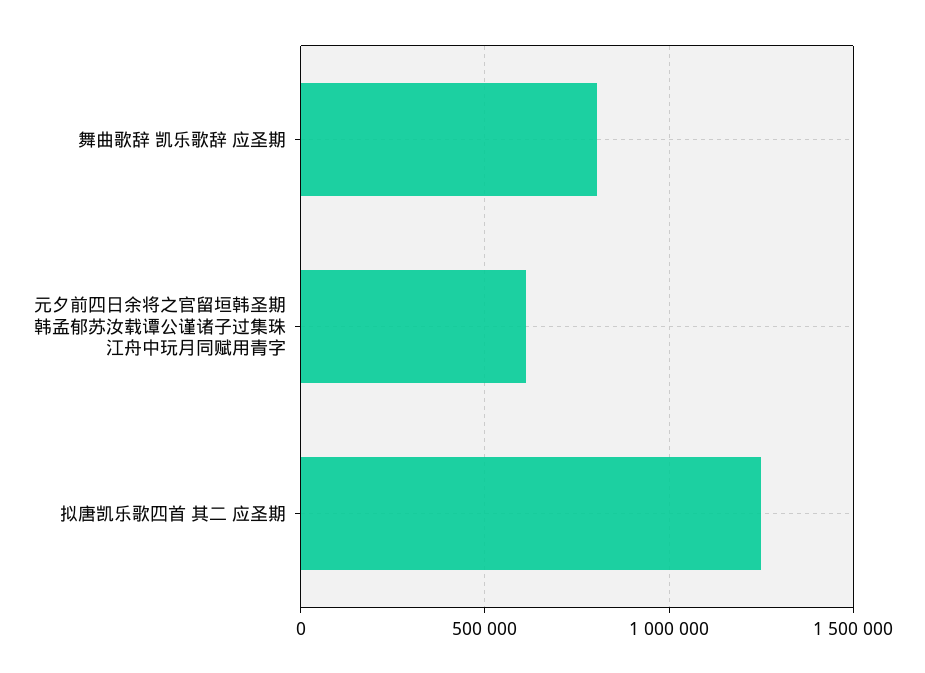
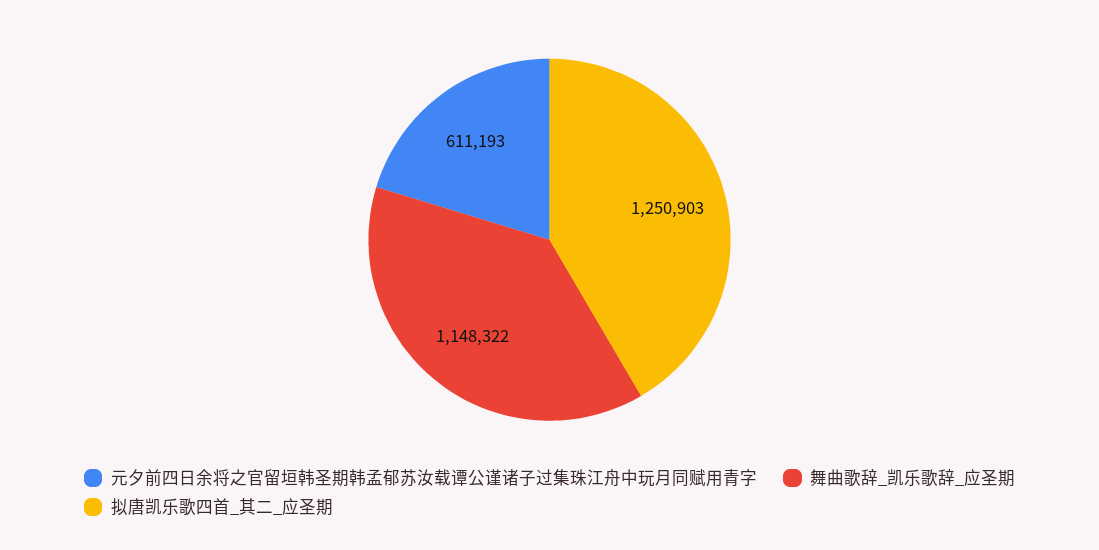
  {
-   "舞曲歌辞 凯乐歌辞 应圣期": 800000,
+   "舞曲歌辞 凯乐歌辞 应圣期": 1148322,
    "元夕前四日余将之官留垣韩圣期韩孟郁苏汝载谭公谨诸子过集珠江舟中玩月同赋用青字": 611193,
    "拟唐凯乐歌四首 其二 应圣期": 1250903
  }

